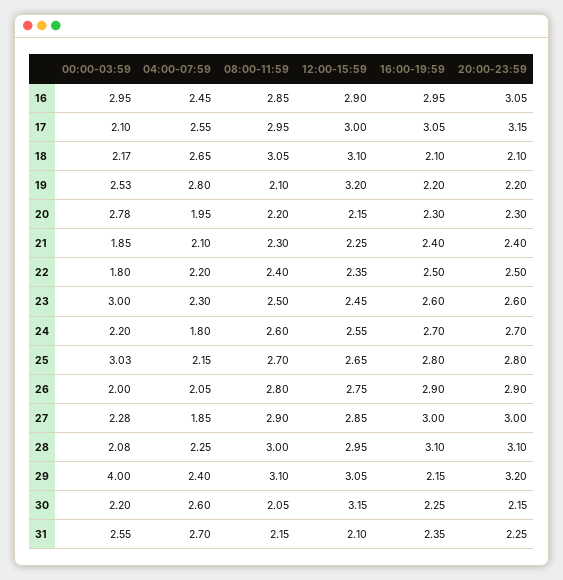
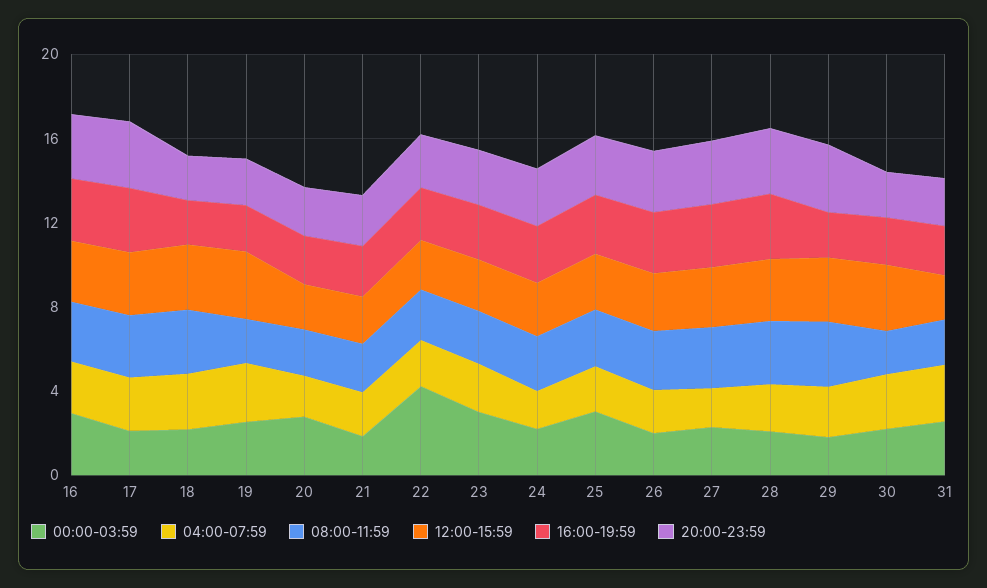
  {
    "00:00-03:59": {
      "16": 2.95,
      "17": 2.1,
      "18": 2.17,
      "19": 2.53,
      "20": 2.78,
      "21": 1.85,
-     "22": 1.8,
+     "22": 4,
      "23": 3,
      "24": 2.2,
      "25": 3.03,
      "26": 2,
      "27": 2.28,
      "28": 2.08,
-     "29": 4,
+     "29": 2,
      "30": 2.2,
      "31": 2.55
    },
    "04:00-07:59": {
      "16": 2.45,
      "17": 2.55,
      "18": 2.65,
      "19": 2.8,
      "20": 1.95,
      "21": 2.1,
      "22": 2.2,
      "23": 2.3,
      "24": 1.8,
      "25": 2.15,
      "26": 2.05,
      "27": 1.85,
      "28": 2.25,
      "29": 2.4,
      "30": 2.6,
      "31": 2.7
    },
    "08:00-11:59": {
      "16": 2.85,
      "17": 2.95,
      "18": 3.05,
      "19": 2.1,
      "20": 2.2,
      "21": 2.3,
      "22": 2.4,
      "23": 2.5,
      "24": 2.6,
      "25": 2.7,
      "26": 2.8,
      "27": 2.9,
      "28": 3,
      "29": 3.1,
      "30": 2.05,
      "31": 2.15
    },
    "12:00-15:59": {
      "16": 2.9,
      "17": 3,
      "18": 3.1,
      "19": 3.2,
      "20": 2.15,
      "21": 2.25,
      "22": 2.35,
      "23": 2.45,
      "24": 2.55,
      "25": 2.65,
      "26": 2.75,
      "27": 2.85,
      "28": 2.95,
      "29": 3.05,
      "30": 3.15,
      "31": 2.1
    },
    "16:00-19:59": {
      "16": 2.95,
      "17": 3.05,
      "18": 2.1,
      "19": 2.2,
      "20": 2.3,
      "21": 2.4,
      "22": 2.5,
      "23": 2.6,
      "24": 2.7,
      "25": 2.8,
      "26": 2.9,
      "27": 3,
      "28": 3.1,
      "29": 2.15,
      "30": 2.25,
      "31": 2.35
    },
    "20:00-23:59": {
      "16": 3.05,
      "17": 3.15,
      "18": 2.1,
      "19": 2.2,
      "20": 2.3,
      "21": 2.4,
      "22": 2.5,
      "23": 2.6,
      "24": 2.7,
      "25": 2.8,
      "26": 2.9,
      "27": 3,
      "28": 3.1,
      "29": 3.2,
      "30": 2.15,
      "31": 2.25
    }
  }

